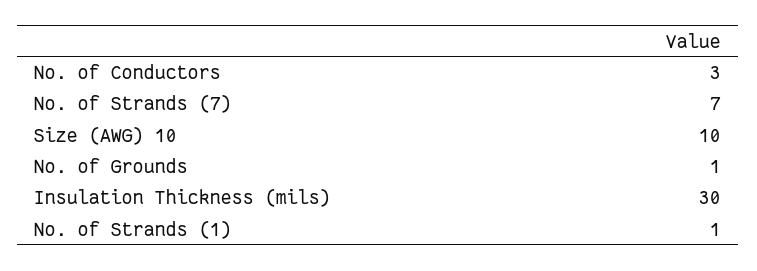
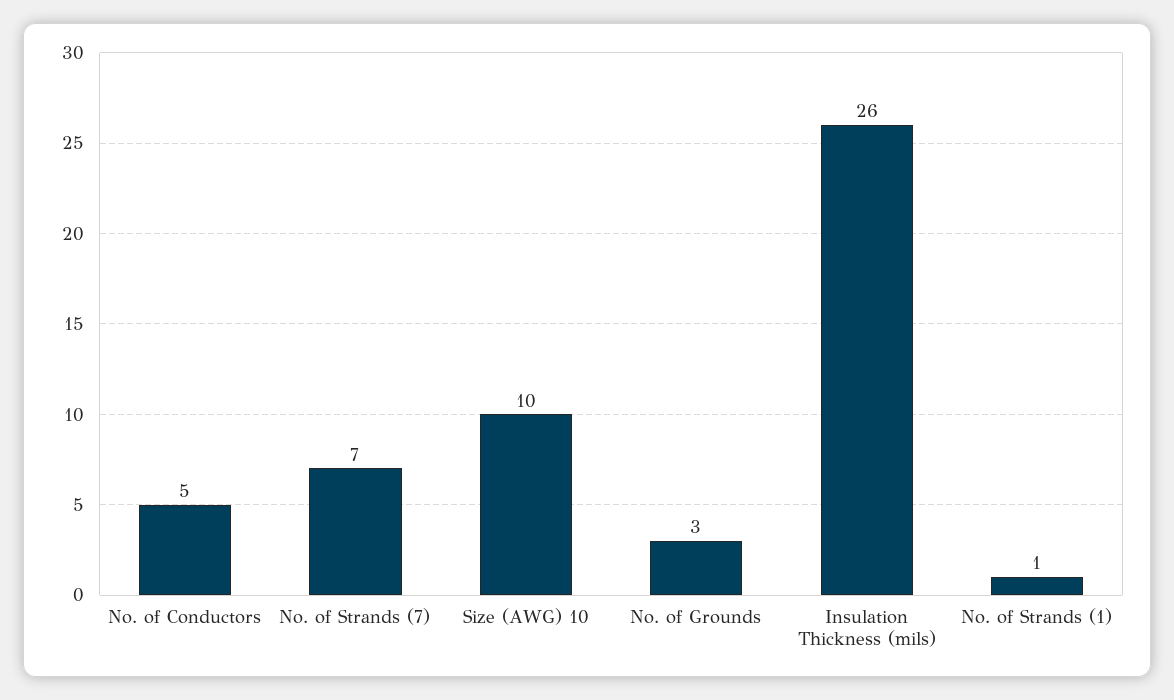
  {
-   "No. of Conductors": 3,
+   "No. of Conductors": 5,
    "No. of Strands (7)": 7,
    "Size (AWG) 10": 10,
-   "No. of Grounds": 1,
+   "No. of Grounds": 3,
-   "Insulation Thickness (mils)": 30,
+   "Insulation Thickness (mils)": 26,
    "No. of Strands (1)": 1
  }

